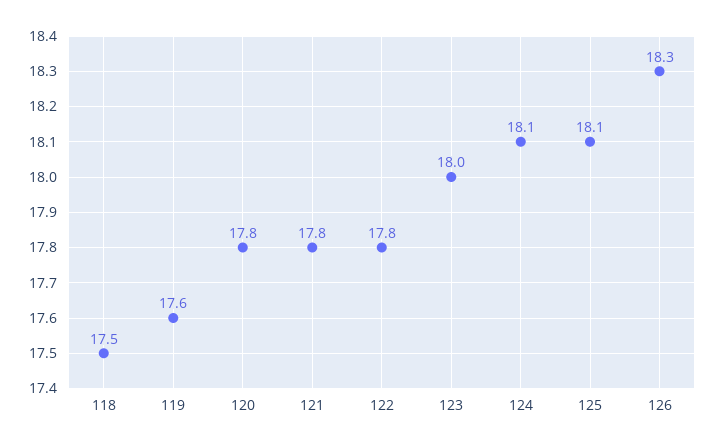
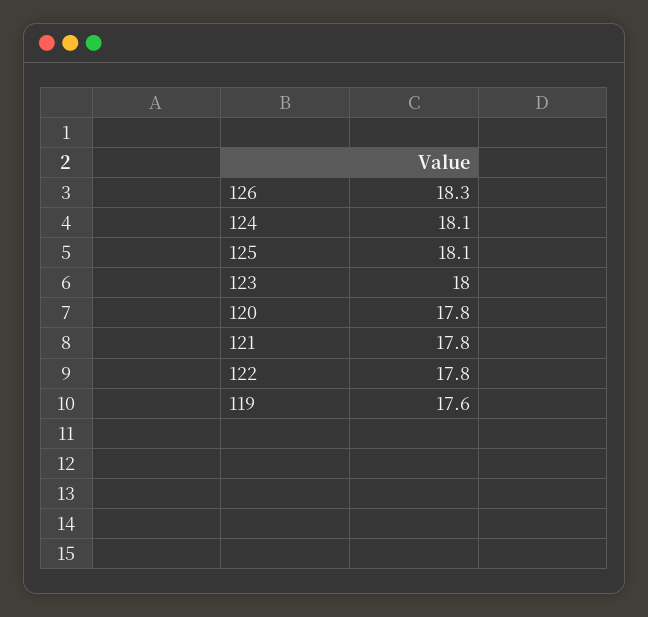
  {
-   "118": 17.5,
    "119": 17.6,
    "120": 17.8,
    "121": 17.8,
    "122": 17.8,
    "123": 18,
    "124": 18.1,
    "125": 18.1,
    "126": 18.3
  }

